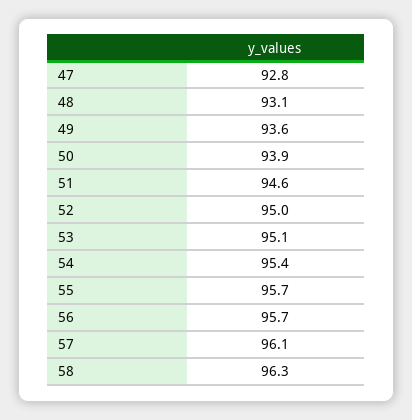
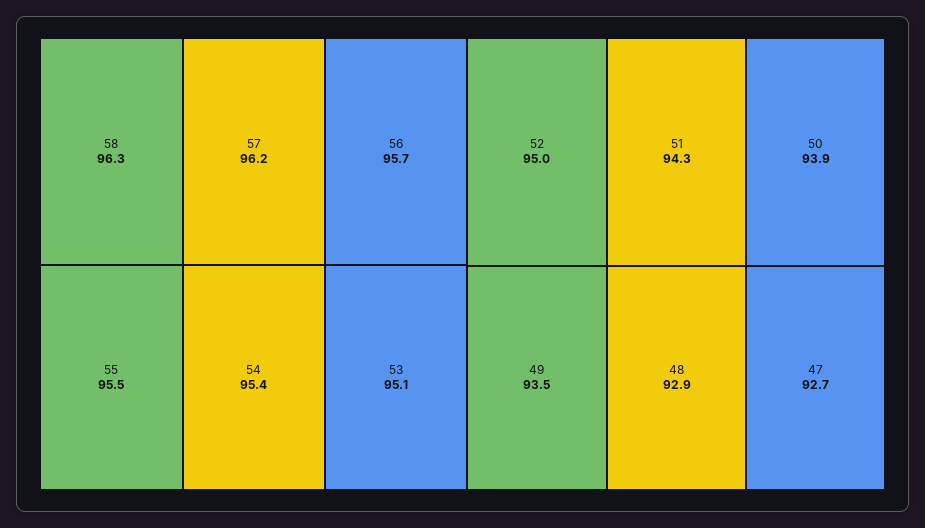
  {
-   "47": 92.8,
+   "47": 92.7,
-   "48": 93.1,
+   "48": 92.9,
-   "49": 93.6,
+   "49": 93.5,
    "50": 93.9,
-   "51": 94.6,
+   "51": 94.3,
    "52": 95,
    "53": 95.1,
    "54": 95.4,
-   "55": 95.7,
+   "55": 95.5,
    "56": 95.7,
-   "57": 96.1,
+   "57": 96.2,
    "58": 96.3
  }

